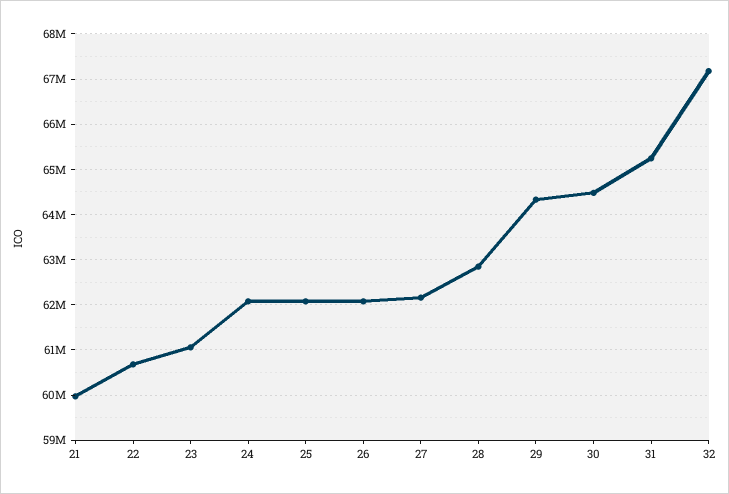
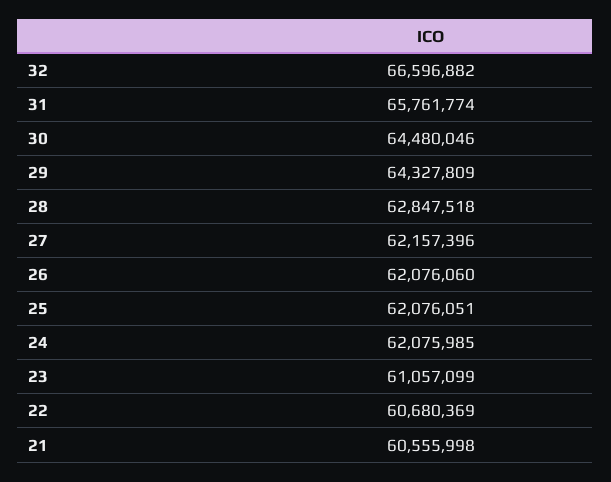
  {
-   "21": 60000000,
+   "21": 60555998,
    "22": 60680369,
    "23": 61057099,
    "24": 62075985,
    "25": 62076051,
    "26": 62076060,
    "27": 62157396,
    "28": 62847518,
    "29": 64327809,
    "30": 64480046,
-   "31": 65200000,
+   "31": 65761774,
-   "32": 67200000
+   "32": 66596882
  }

